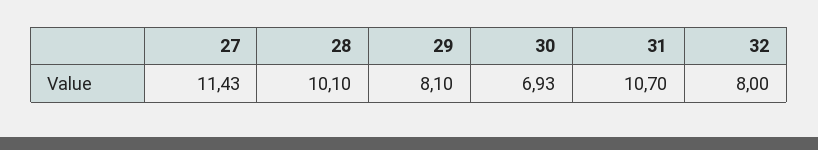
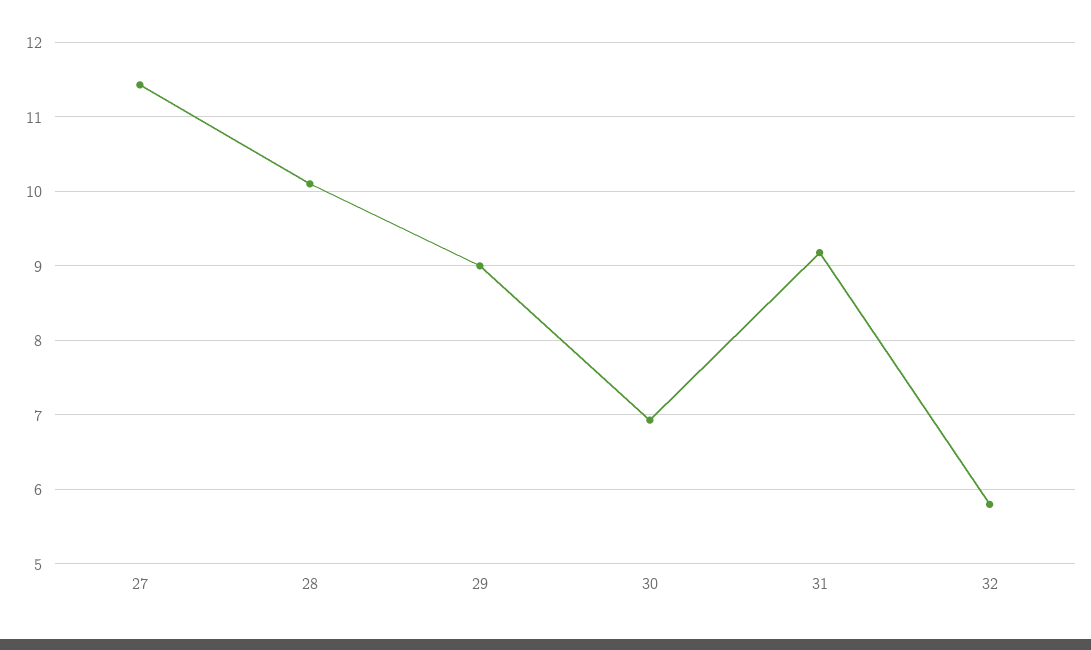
  {
    "27": 11.43,
    "28": 10.1,
-   "29": 8.1,
+   "29": 9,
    "30": 6.93,
-   "31": 10.7,
+   "31": 9.2,
-   "32": 8
+   "32": 5.8
  }

